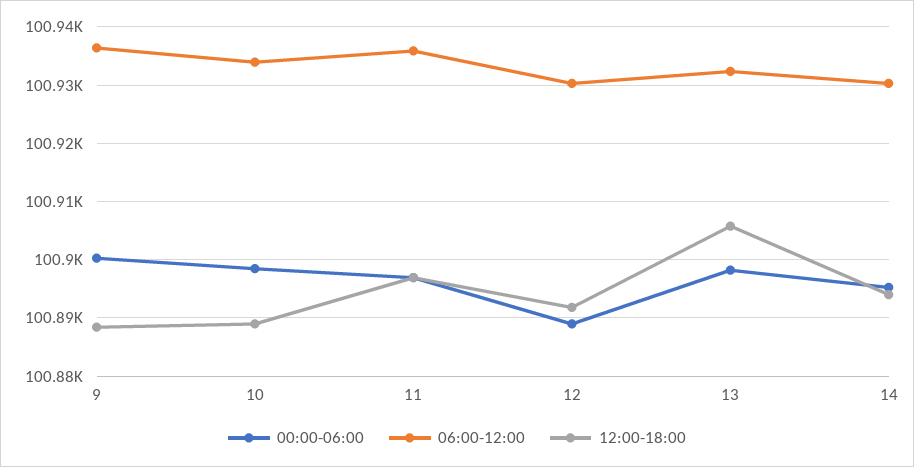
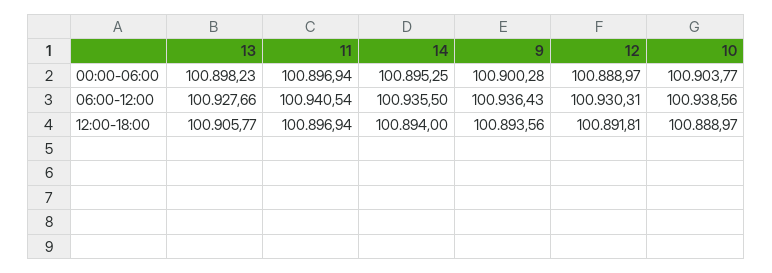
  {
    "00:00-06:00": {
      "9": 100900.28,
-     "10": 100898,
+     "10": 100903.77,
      "11": 100896.94,
      "12": 100888.97,
      "13": 100898.23,
      "14": 100895.25
    },
    "06:00-12:00": {
      "9": 100936.43,
-     "10": 100934,
+     "10": 100938.56,
-     "11": 100936,
+     "11": 100940.54,
      "12": 100930.31,
-     "13": 100932,
+     "13": 100927.66,
-     "14": 100930
+     "14": 100935.5
    },
    "12:00-18:00": {
-     "9": 100888,
+     "9": 100893.56,
      "10": 100888.97,
      "11": 100896.94,
      "12": 100891.81,
      "13": 100905.77,
      "14": 100894
    }
  }

